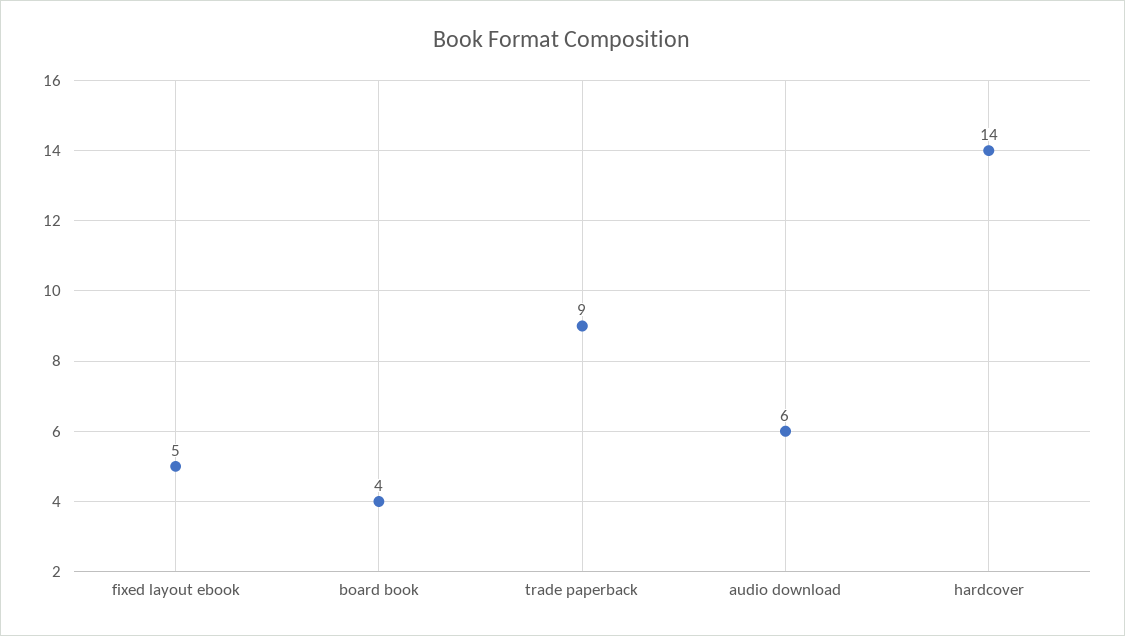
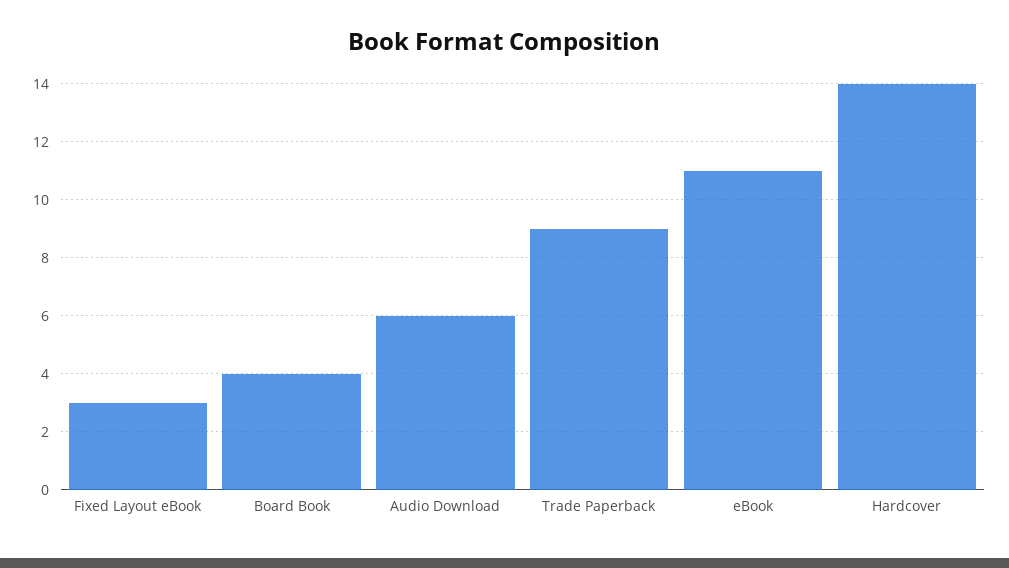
  {
-   "fixed layout ebook": 5,
+   "fixed layout ebook": 3,
    "board book": 4,
    "trade paperback": 9,
    "audio download": 6,
-   "hardcover": 14
+   "hardcover": 14,
+   "eBook": 11
  }

